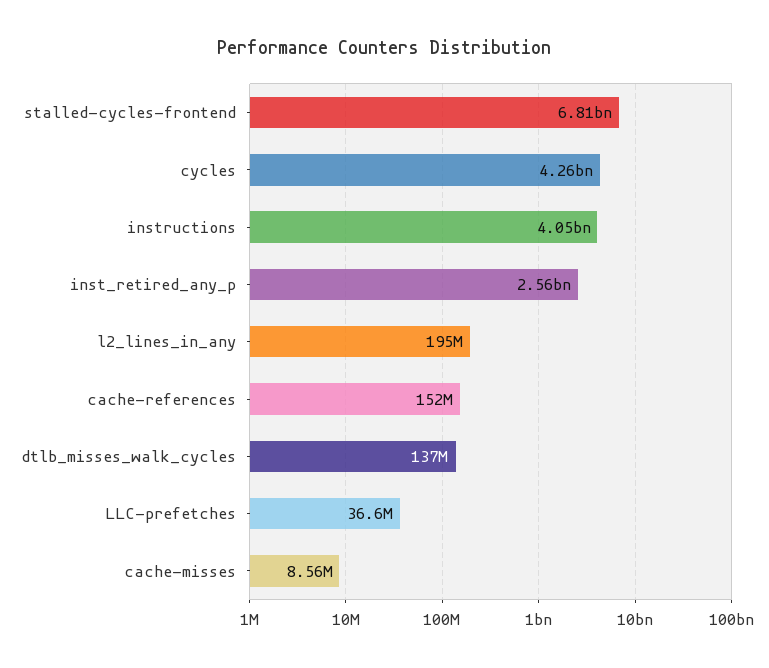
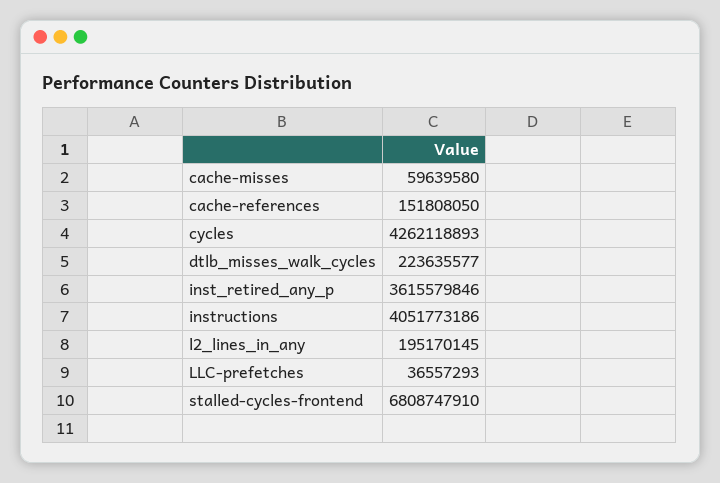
  {
    "stalled-cycles-frontend": 6808747910,
    "cycles": 4262118893,
    "instructions": 4051773186,
-   "inst_retired_any_p": 2560000000,
+   "inst_retired_any_p": 3615579846,
    "l2_lines_in_any": 195170145,
    "cache-references": 151808050,
-   "dtlb_misses_walk_cycles": 137000000,
+   "dtlb_misses_walk_cycles": 223635577,
    "LLC-prefetches": 36557293,
-   "cache-misses": 8560000
+   "cache-misses": 59639580
  }

